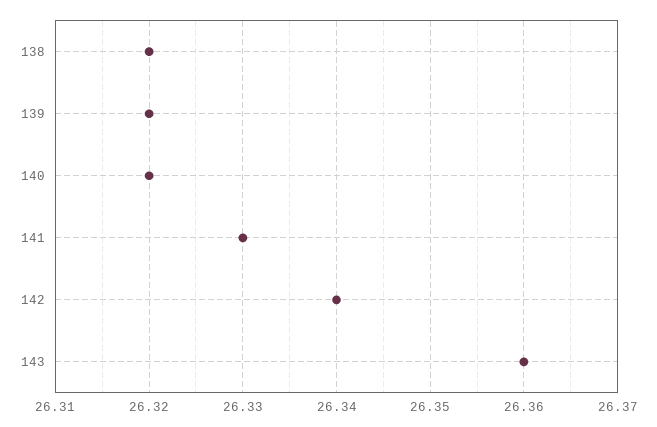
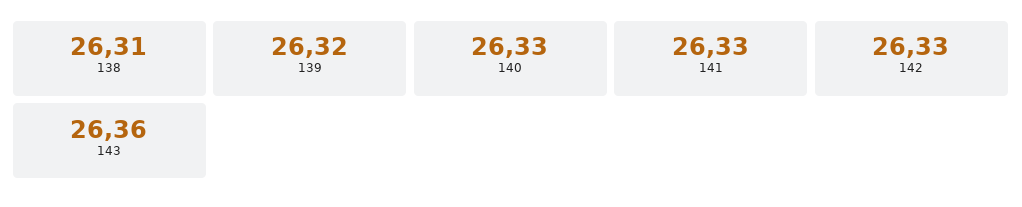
  {
-   "138": 26.32,
+   "138": 26.31,
    "139": 26.32,
-   "140": 26.32,
+   "140": 26.33,
    "141": 26.33,
-   "142": 26.34,
+   "142": 26.33,
    "143": 26.36
  }

